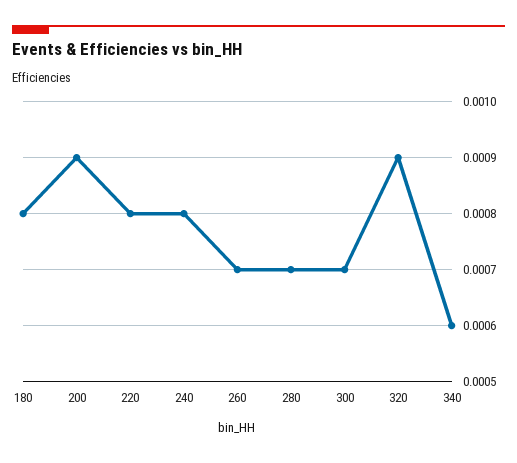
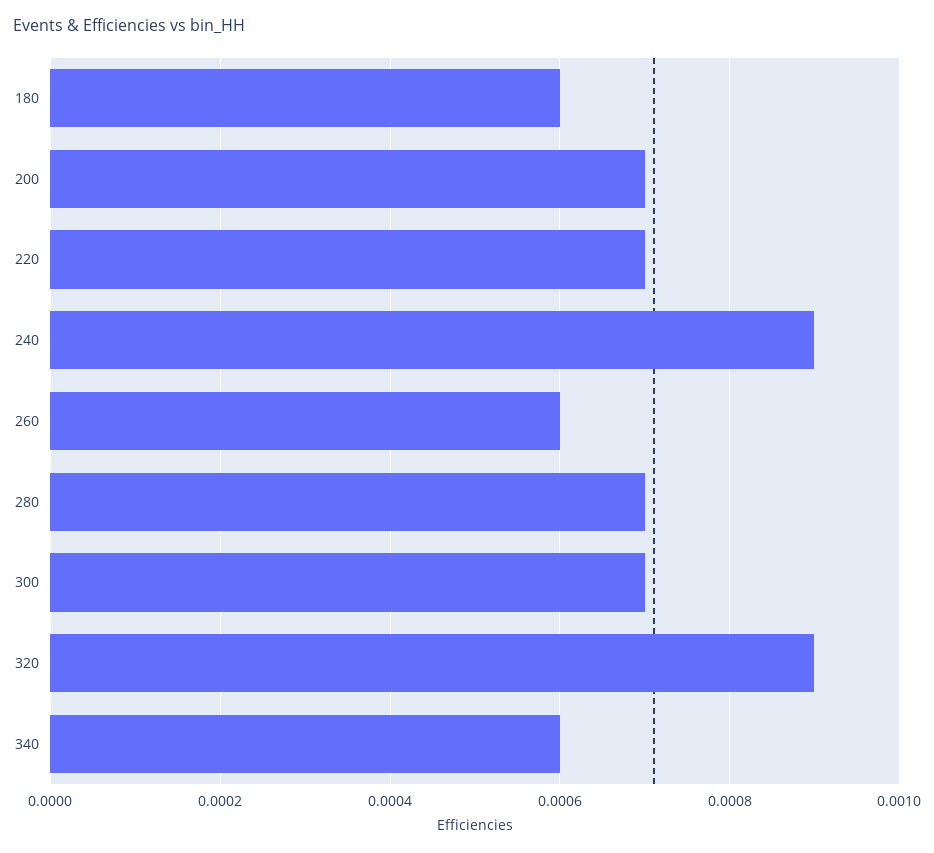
  {
-   "180": 0.0008,
+   "180": 0.0006,
-   "200": 0.0009,
+   "200": 0.0007,
-   "220": 0.0008,
+   "220": 0.0007,
-   "240": 0.0008,
+   "240": 0.0009,
-   "260": 0.0007,
+   "260": 0.0006,
    "280": 0.0007,
    "300": 0.0007,
    "320": 0.0009,
    "340": 0.0006
  }

